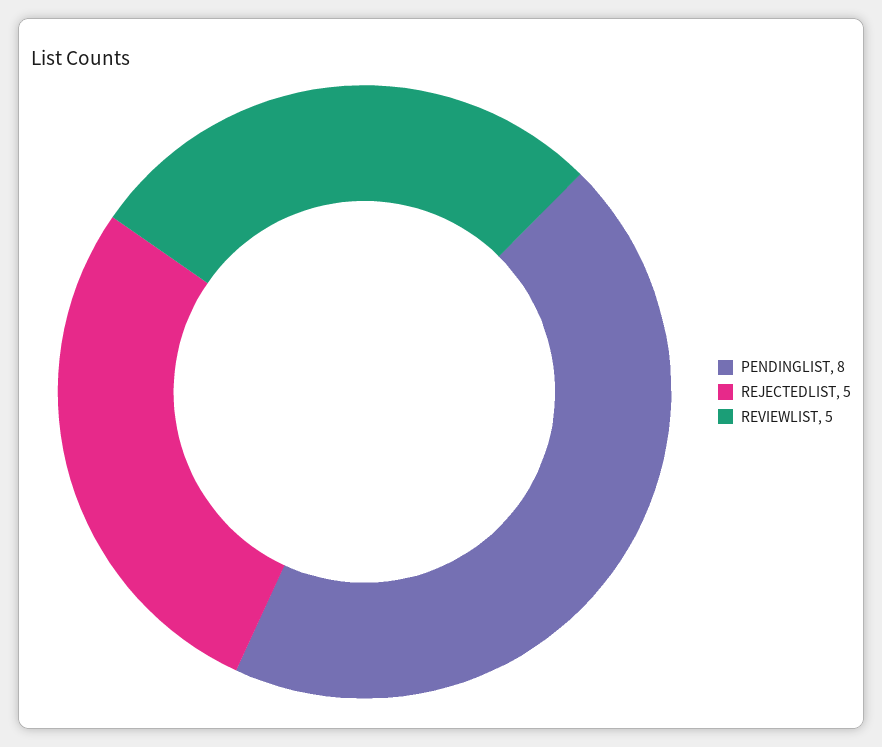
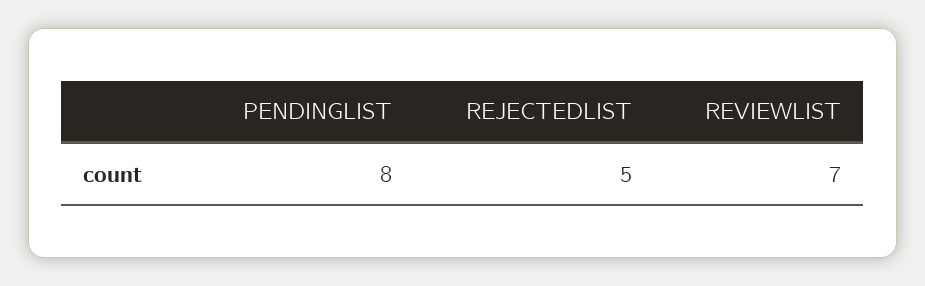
  {
    "PENDINGLIST": 8,
    "REJECTEDLIST": 5,
-   "REVIEWLIST": 5
+   "REVIEWLIST": 7
  }

